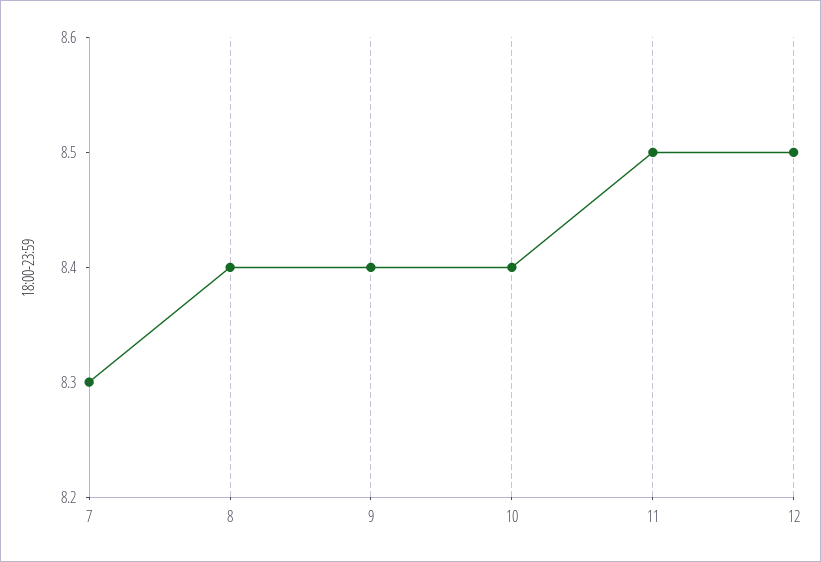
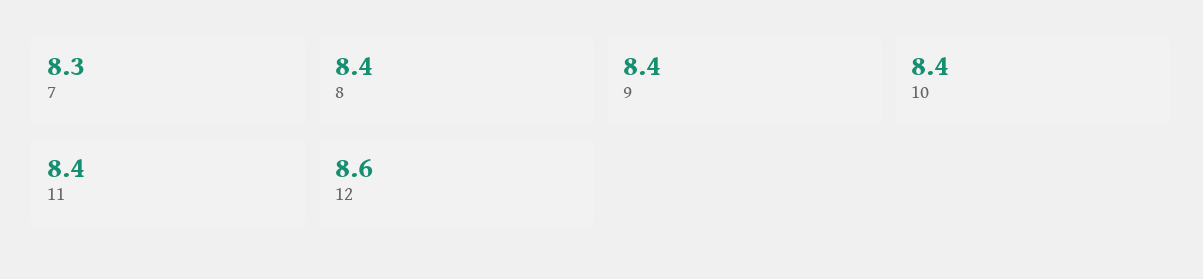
  {
    "7": 8.3,
    "8": 8.4,
    "9": 8.4,
    "10": 8.4,
-   "11": 8.5,
+   "11": 8.4,
-   "12": 8.5
+   "12": 8.6
  }

